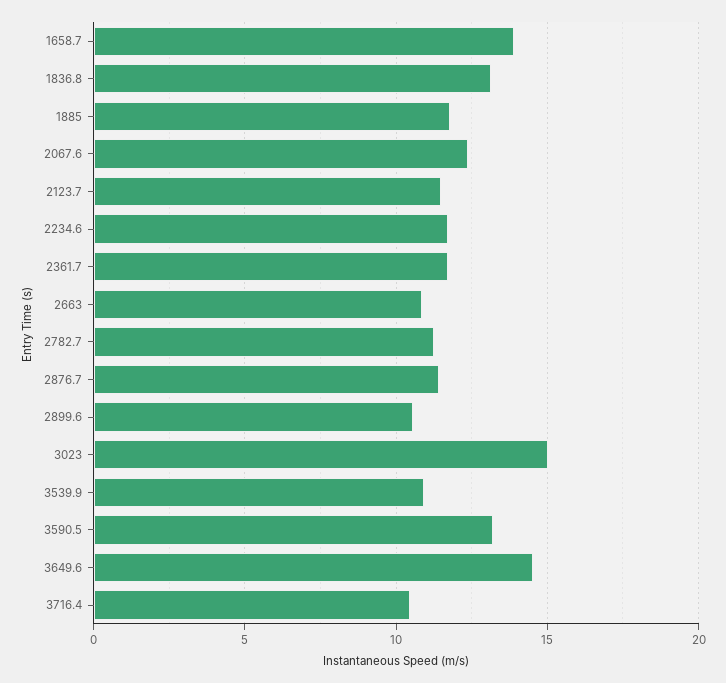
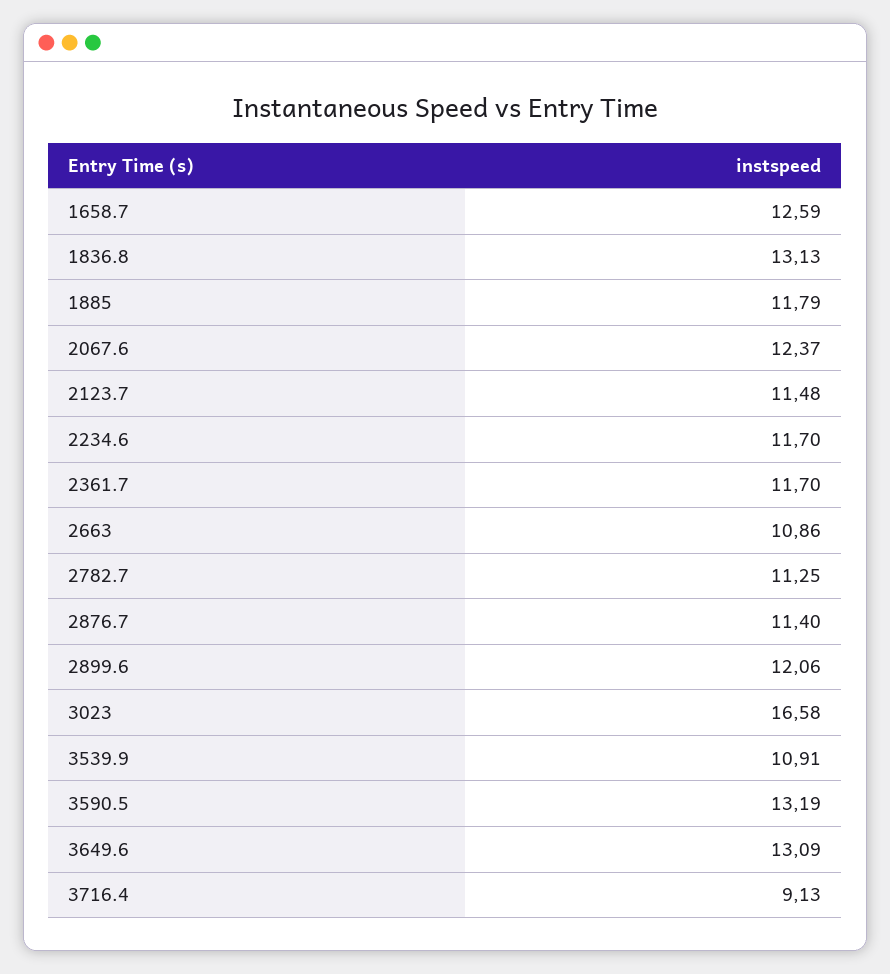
  {
-   "1658.7": 14,
+   "1658.7": 12.59,
    "1836.8": 13.13,
    "1885": 11.79,
    "2067.6": 12.37,
    "2123.7": 11.48,
    "2234.6": 11.7,
    "2361.7": 11.7,
    "2663": 10.86,
    "2782.7": 11.25,
    "2876.7": 11.4,
-   "2899.6": 10.5,
+   "2899.6": 12.06,
-   "3023": 15,
+   "3023": 16.58,
    "3539.9": 10.91,
    "3590.5": 13.19,
-   "3649.6": 14.5,
+   "3649.6": 13.09,
-   "3716.4": 10.5
+   "3716.4": 9.13
  }

